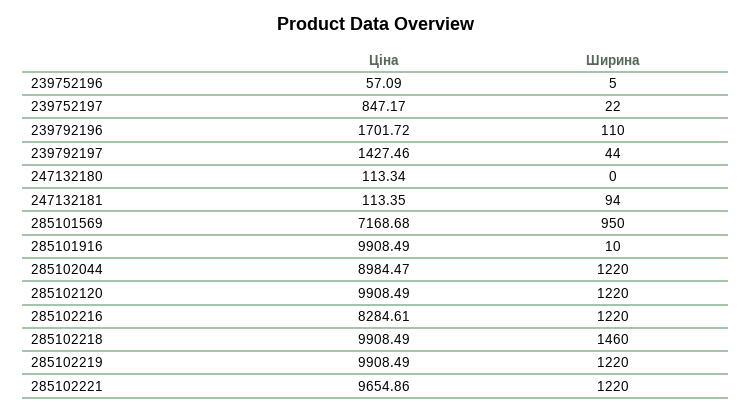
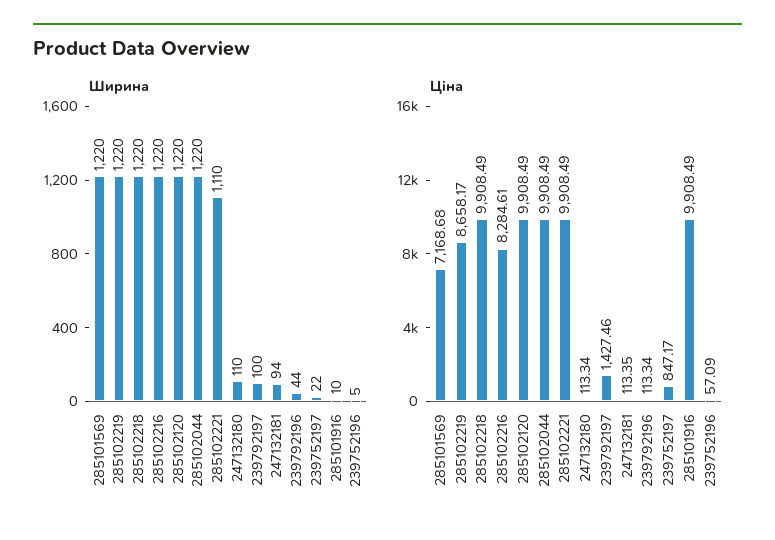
  {
    "Ціна": {
      "239752196": 57.09,
      "239752197": 847.17,
-     "239792196": 1701.72,
+     "239792196": 113.34,
      "239792197": 1427.46,
      "247132180": 113.34,
      "247132181": 113.35,
      "285101569": 7168.68,
      "285101916": 9908.49,
-     "285102044": 8984.47,
+     "285102044": 9908.49,
      "285102120": 9908.49,
      "285102216": 8284.61,
      "285102218": 9908.49,
-     "285102219": 9908.49,
+     "285102219": 8658.17,
-     "285102221": 9654.86
+     "285102221": 9908.49
    },
    "Ширина": {
      "239752196": 5,
      "239752197": 22,
-     "239792196": 110,
+     "239792196": 44,
-     "239792197": 44,
+     "239792197": 100,
-     "247132180": 0,
+     "247132180": 110,
      "247132181": 94,
-     "285101569": 950,
+     "285101569": 1220,
      "285101916": 10,
      "285102044": 1220,
      "285102120": 1220,
      "285102216": 1220,
-     "285102218": 1460,
+     "285102218": 1220,
      "285102219": 1220,
-     "285102221": 1220
+     "285102221": 1110
    }
  }

